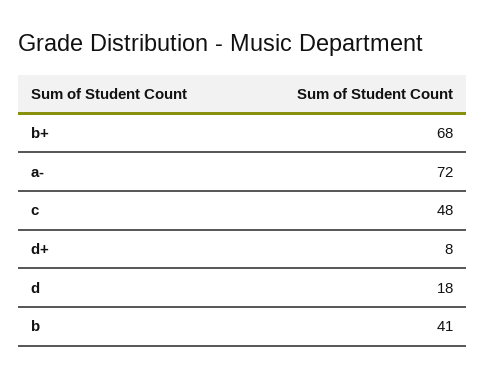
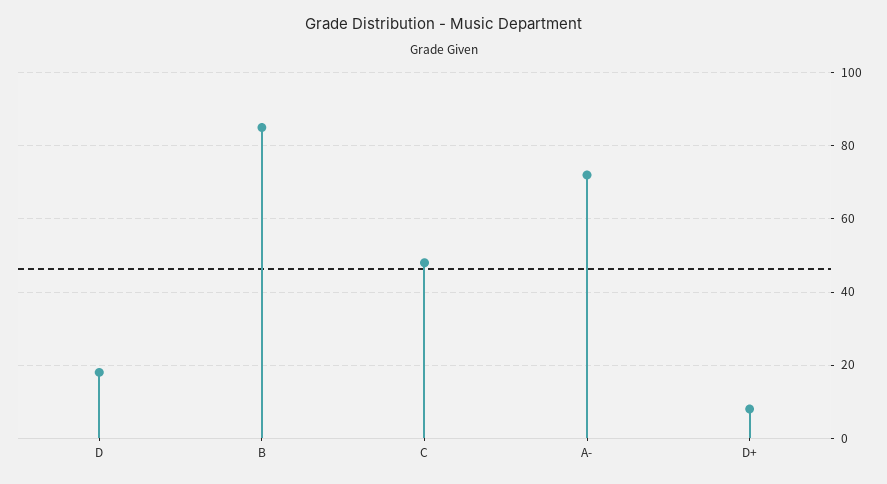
  {
-   "b+": 68,
    "a-": 72,
    "c": 48,
    "d+": 8,
    "d": 18,
-   "b": 41
+   "b": 85
  }

